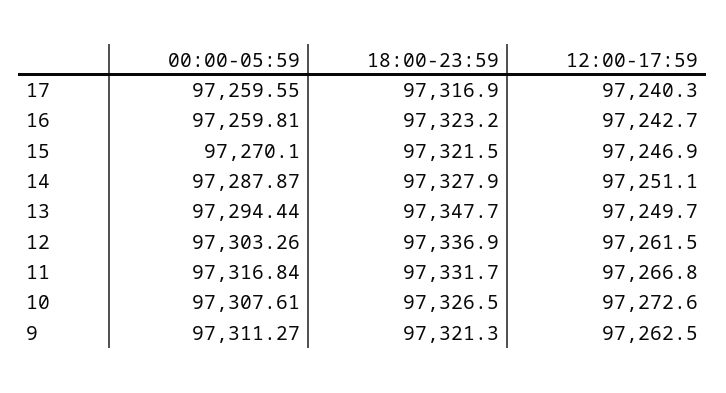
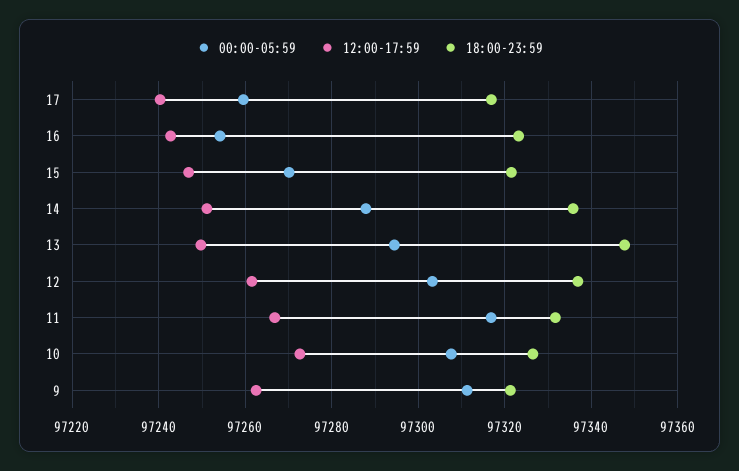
  {
    "00:00-05:59": {
      "17": 97259.55,
-     "16": 97259.81,
+     "16": 97254,
      "15": 97270.1,
      "14": 97287.87,
      "13": 97294.44,
      "12": 97303.26,
      "11": 97316.84,
      "10": 97307.61,
      "9": 97311.27
    },
    "18:00-23:59": {
      "17": 97316.9,
      "16": 97323.2,
      "15": 97321.5,
-     "14": 97327.9,
+     "14": 97336,
      "13": 97347.7,
      "12": 97336.9,
      "11": 97331.7,
      "10": 97326.5,
      "9": 97321.3
    },
    "12:00-17:59": {
      "17": 97240.3,
      "16": 97242.7,
      "15": 97246.9,
      "14": 97251.1,
      "13": 97249.7,
      "12": 97261.5,
      "11": 97266.8,
      "10": 97272.6,
      "9": 97262.5
    }
  }

